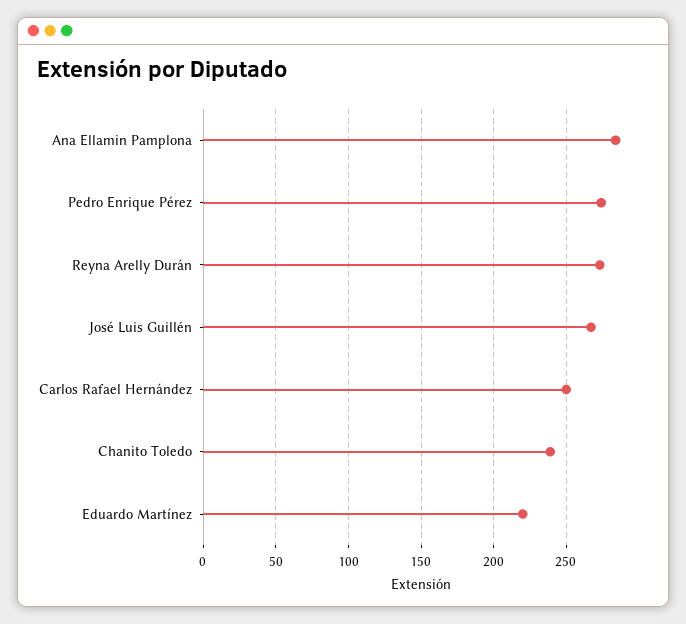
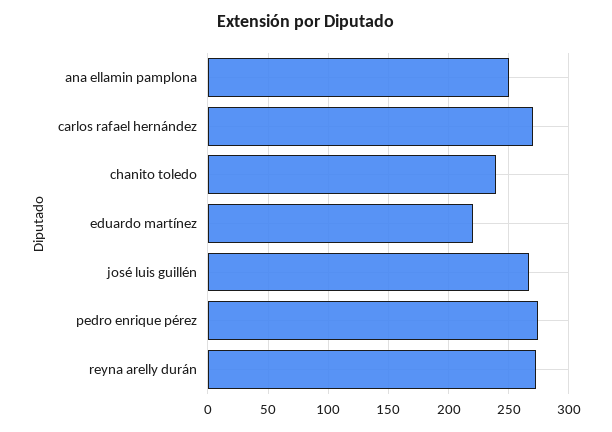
  {
-   "Ana Ellamin Pamplona": 285,
+   "Ana Ellamin Pamplona": 250,
    "Pedro Enrique Pérez": 275,
    "Reyna Arelly Durán": 275,
    "José Luis Guillén": 265,
-   "Carlos Rafael Hernández": 250,
+   "Carlos Rafael Hernández": 270,
    "Chanito Toledo": 240,
    "Eduardo Martínez": 220
  }

